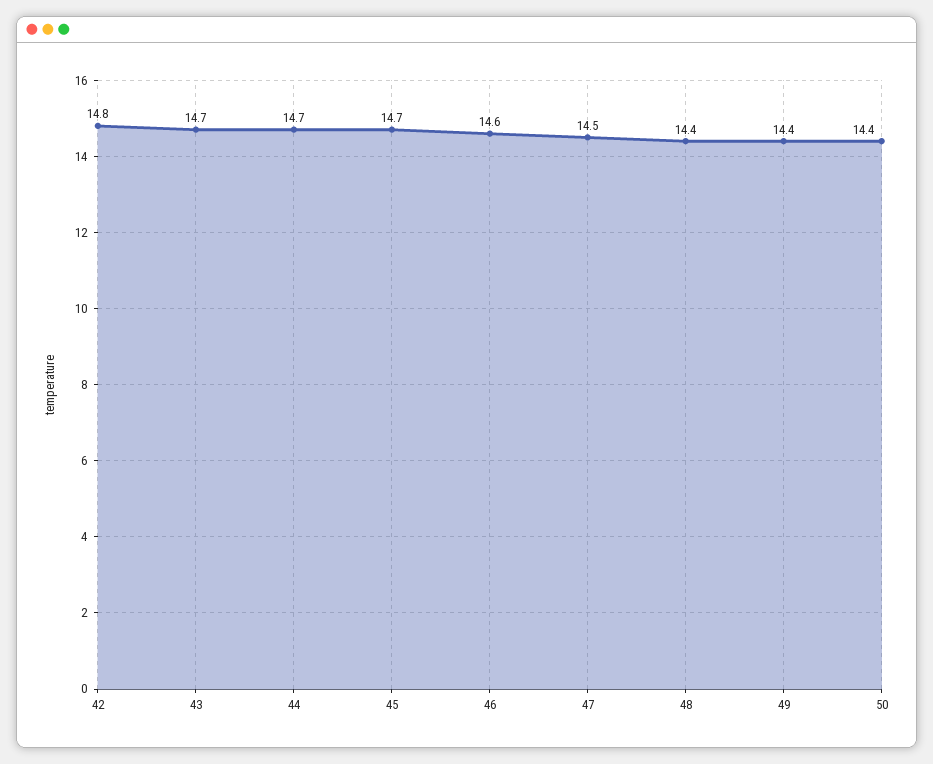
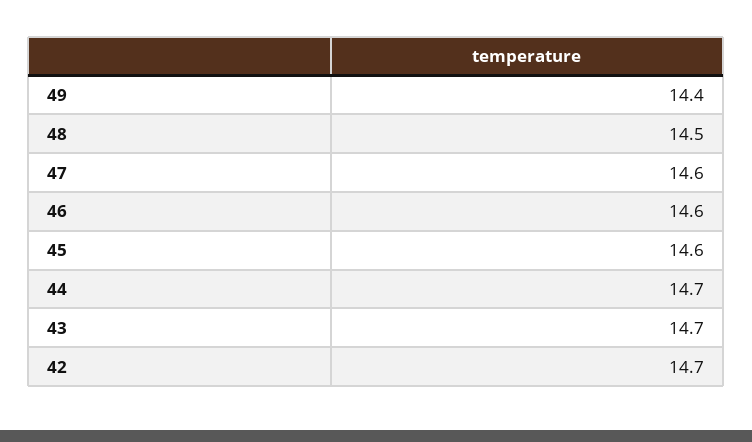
  {
-   "42": 14.8,
+   "42": 14.7,
    "43": 14.7,
    "44": 14.7,
-   "45": 14.7,
+   "45": 14.6,
    "46": 14.6,
-   "47": 14.5,
+   "47": 14.6,
-   "48": 14.4,
+   "48": 14.5,
-   "49": 14.4,
+   "49": 14.4
-   "50": 14.4
  }

